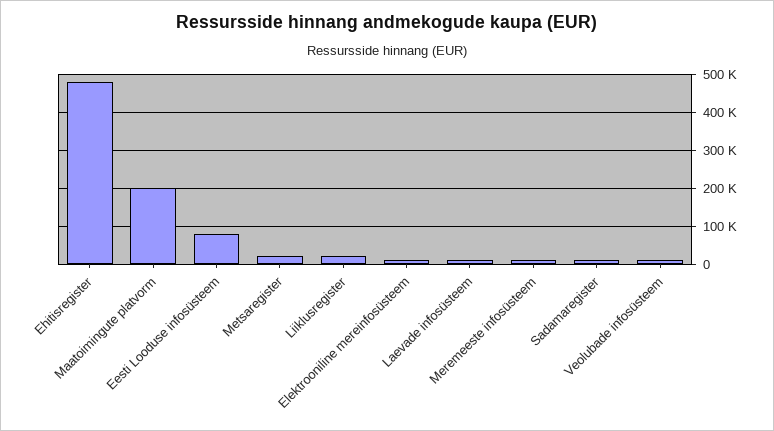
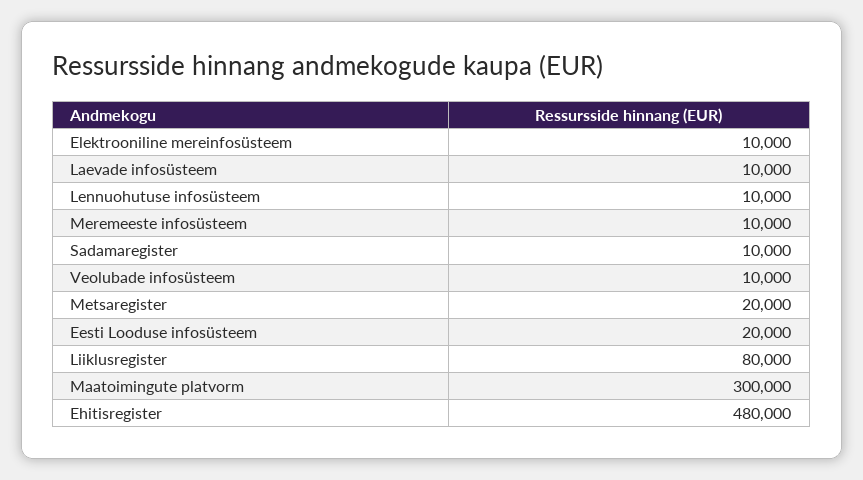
  {
    "Ehitisregister": 480000,
-   "Maatoimingute platvorm": 200000,
+   "Maatoimingute platvorm": 300000,
-   "Eesti Looduse infosüsteem": 80000,
+   "Eesti Looduse infosüsteem": 20000,
    "Metsaregister": 20000,
-   "Liiklusregister": 20000,
+   "Liiklusregister": 80000,
    "Elektrooniline mereinfosüsteem": 10000,
    "Laevade infosüsteem": 10000,
    "Meremeeste infosüsteem": 10000,
    "Sadamaregister": 10000,
-   "Veolubade infosüsteem": 10000
+   "Veolubade infosüsteem": 10000,
+   "Lennuohutuse infosüsteem": 10000
  }

